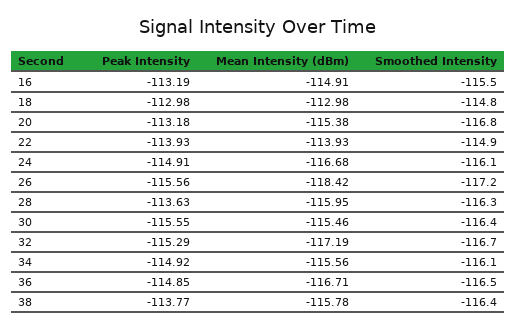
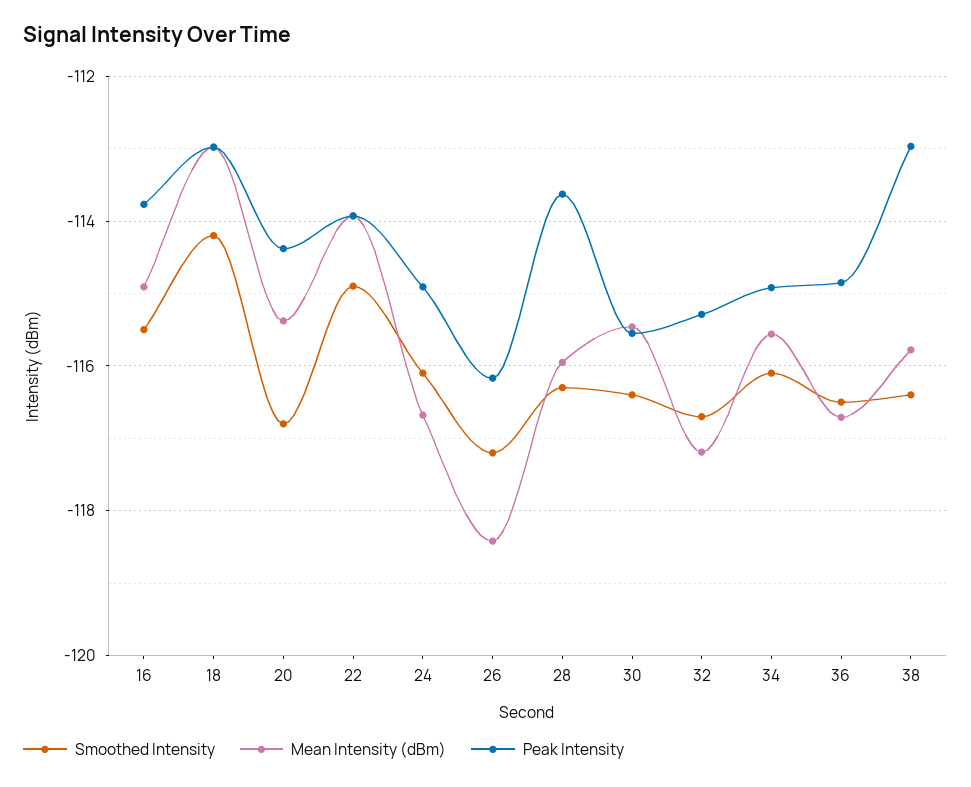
  {
    "Peak Intensity": {
-     "16": -113.19,
+     "16": -113.8,
      "18": -112.98,
-     "20": -113.18,
+     "20": -114.4,
      "22": -113.93,
      "24": -114.91,
-     "26": -115.56,
+     "26": -116.2,
      "28": -113.63,
      "30": -115.55,
      "32": -115.29,
      "34": -114.92,
      "36": -114.85,
-     "38": -113.77
+     "38": -113
    },
    "Mean Intensity (dBm)": {
      "16": -114.91,
      "18": -112.98,
      "20": -115.38,
      "22": -113.93,
      "24": -116.68,
      "26": -118.42,
      "28": -115.95,
      "30": -115.46,
      "32": -117.19,
      "34": -115.56,
      "36": -116.71,
      "38": -115.78
    },
    "Smoothed Intensity": {
      "16": -115.5,
-     "18": -114.8,
+     "18": -114.2,
      "20": -116.8,
      "22": -114.9,
      "24": -116.1,
      "26": -117.2,
      "28": -116.3,
      "30": -116.4,
      "32": -116.7,
      "34": -116.1,
      "36": -116.5,
      "38": -116.4
    }
  }

